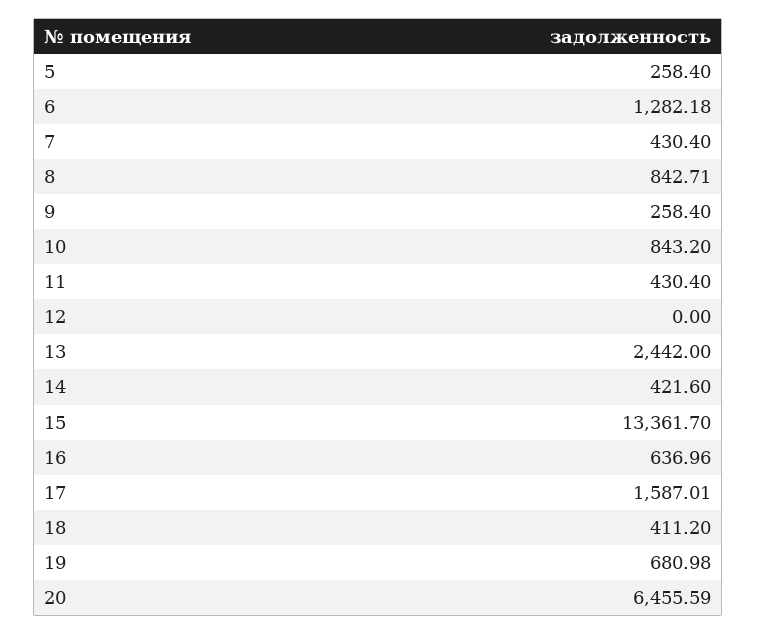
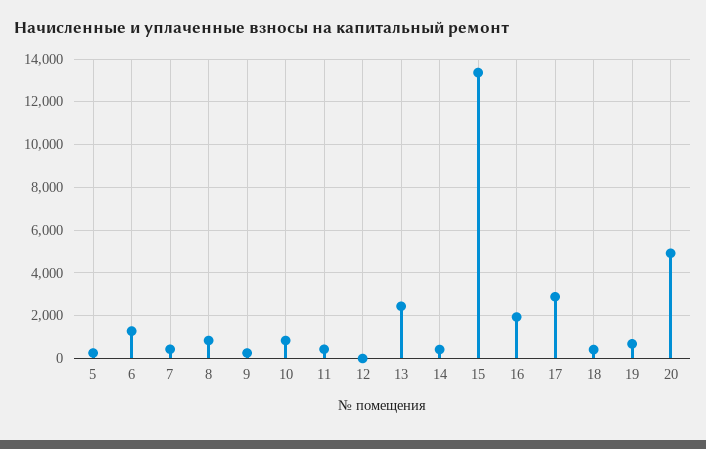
  {
    "5": 258.4,
    "6": 1282.18,
    "7": 430.4,
    "8": 842.71,
    "9": 258.4,
    "10": 843.2,
    "11": 430.4,
    "12": 0,
    "13": 2442,
    "14": 421.6,
    "15": 13361.7,
-   "16": 636.96,
+   "16": 2000,
-   "17": 1587.01,
+   "17": 3000,
    "18": 411.2,
    "19": 680.98,
-   "20": 6455.59
+   "20": 5000
  }

